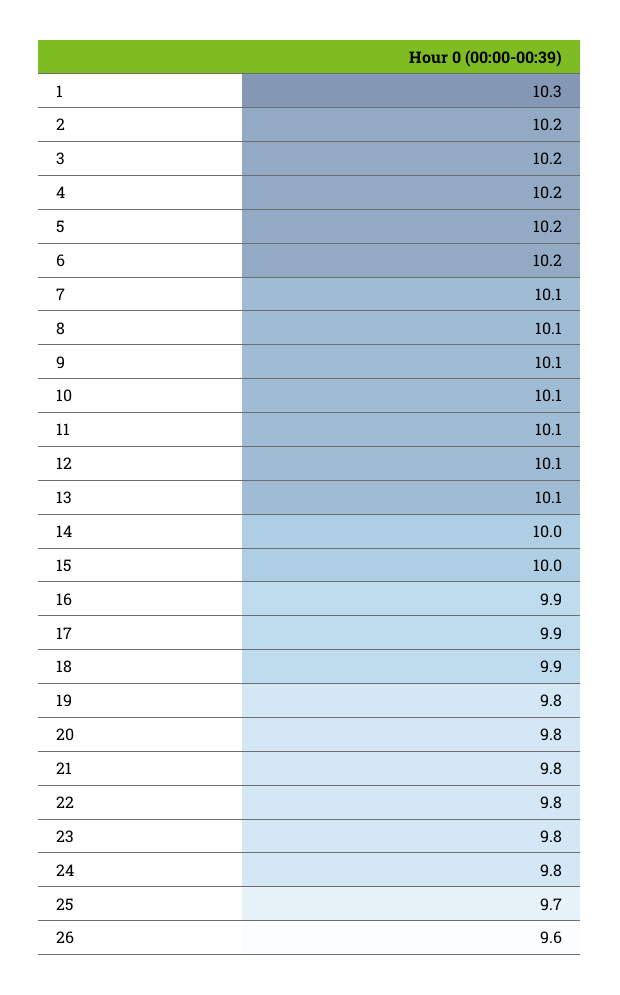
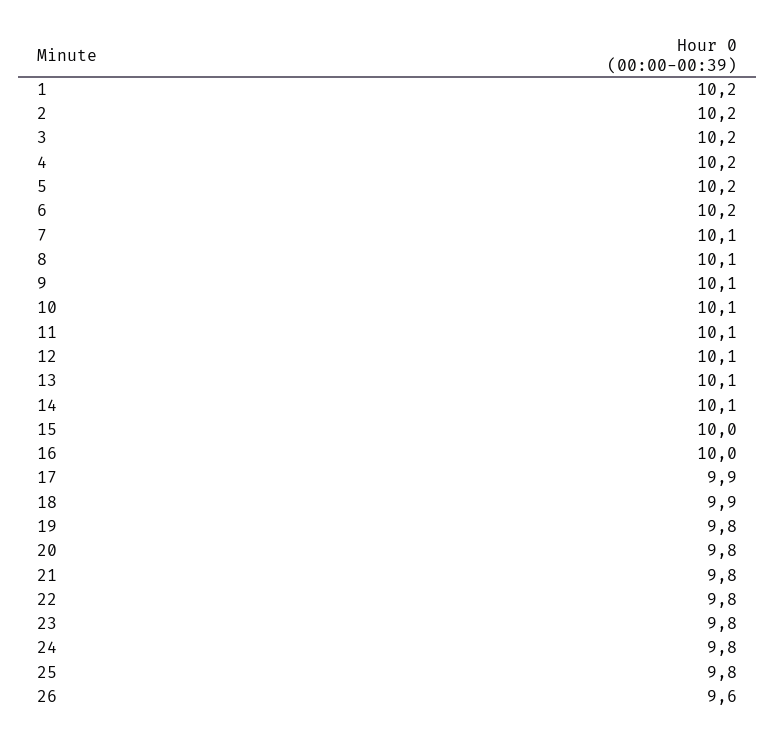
  {
-   "1": 10.3,
+   "1": 10.2,
    "2": 10.2,
    "3": 10.2,
    "4": 10.2,
    "5": 10.2,
    "6": 10.2,
    "7": 10.1,
    "8": 10.1,
    "9": 10.1,
    "10": 10.1,
    "11": 10.1,
    "12": 10.1,
    "13": 10.1,
-   "14": 10,
+   "14": 10.1,
    "15": 10,
-   "16": 9.9,
+   "16": 10,
    "17": 9.9,
    "18": 9.9,
    "19": 9.8,
    "20": 9.8,
    "21": 9.8,
    "22": 9.8,
    "23": 9.8,
    "24": 9.8,
-   "25": 9.7,
+   "25": 9.8,
    "26": 9.6
  }

